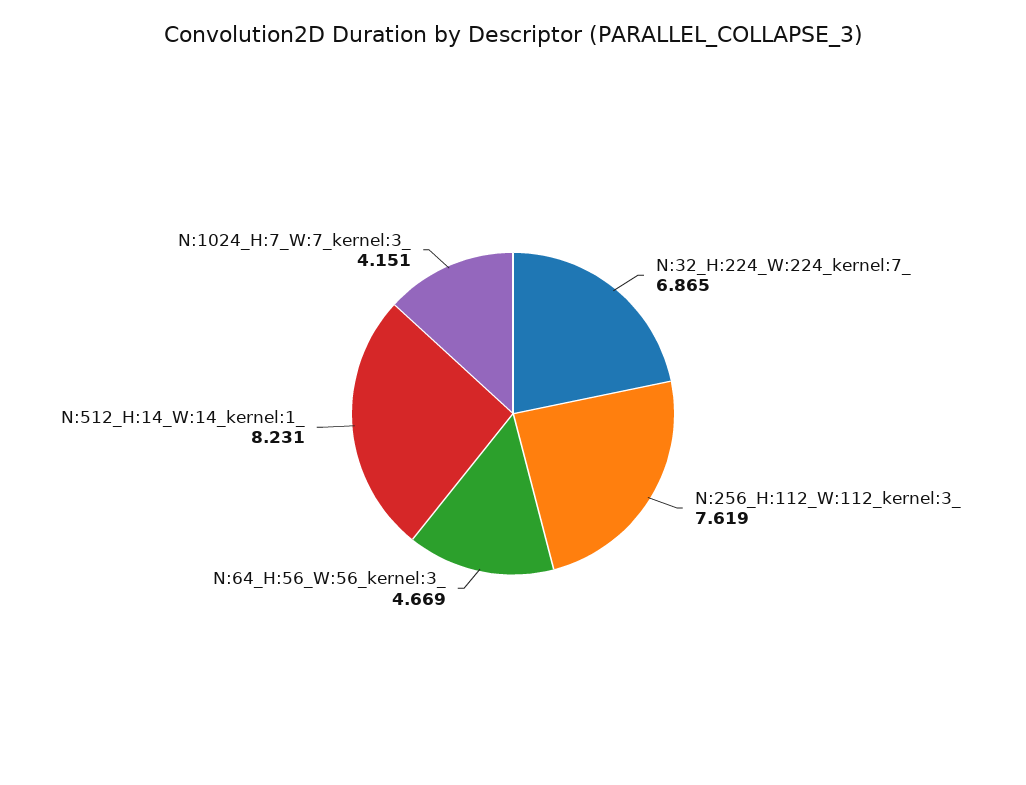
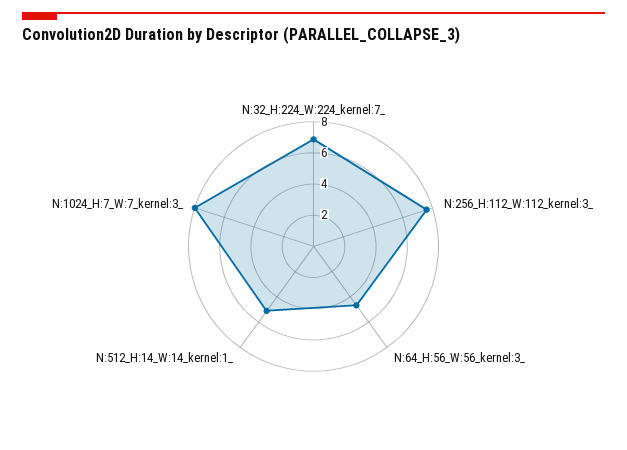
  {
    "N:32_H:224_W:224_kernel:7_": 6.865,
    "N:256_H:112_W:112_kernel:3_": 7.619,
    "N:64_H:56_W:56_kernel:3_": 4.669,
-   "N:512_H:14_W:14_kernel:1_": 8.231,
+   "N:512_H:14_W:14_kernel:1_": 5,
-   "N:1024_H:7_W:7_kernel:3_": 4.151
+   "N:1024_H:7_W:7_kernel:3_": 8
  }

